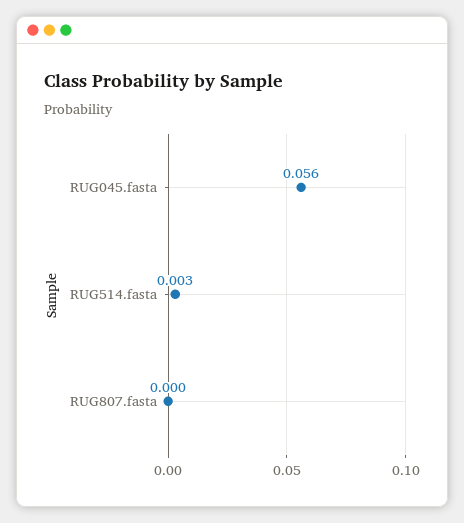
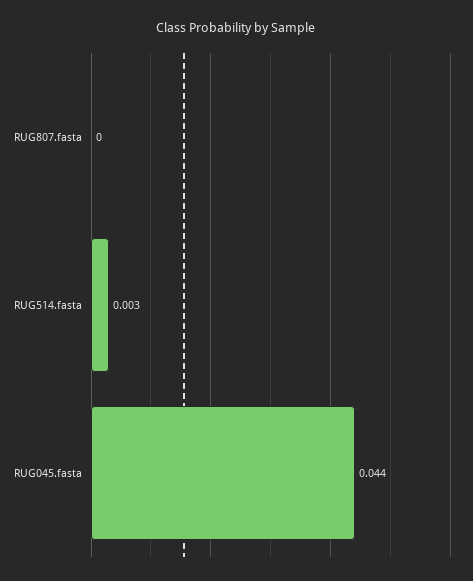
  {
-   "RUG045.fasta": 0.056,
+   "RUG045.fasta": 0.044,
    "RUG514.fasta": 0.003,
    "RUG807.fasta": 0
  }

